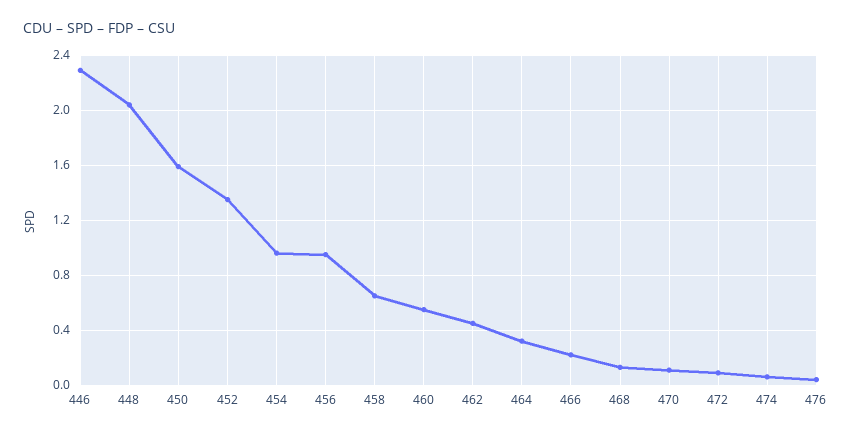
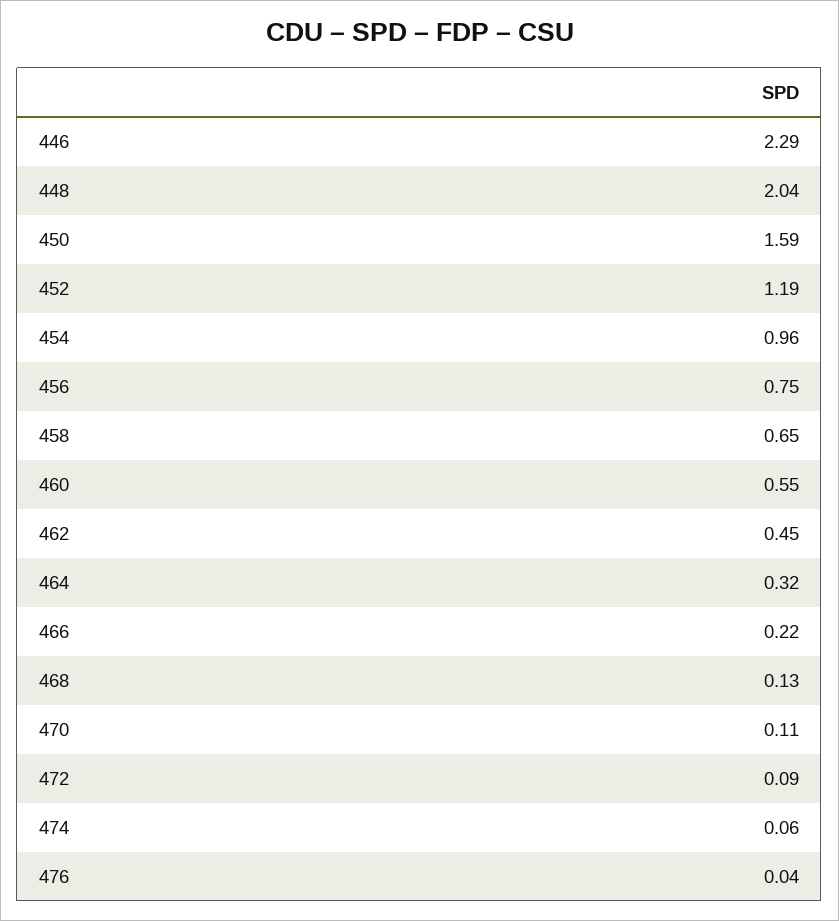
  {
    "446": 2.29,
    "448": 2.04,
    "450": 1.59,
-   "452": 1.35,
+   "452": 1.19,
    "454": 0.96,
-   "456": 0.95,
+   "456": 0.75,
    "458": 0.65,
    "460": 0.55,
    "462": 0.45,
    "464": 0.32,
    "466": 0.22,
    "468": 0.13,
    "470": 0.11,
    "472": 0.09,
    "474": 0.06,
    "476": 0.04
  }

